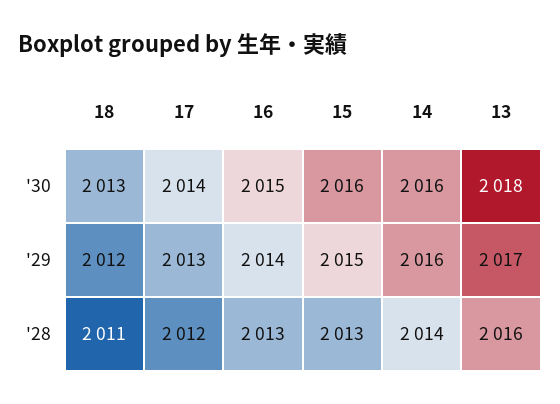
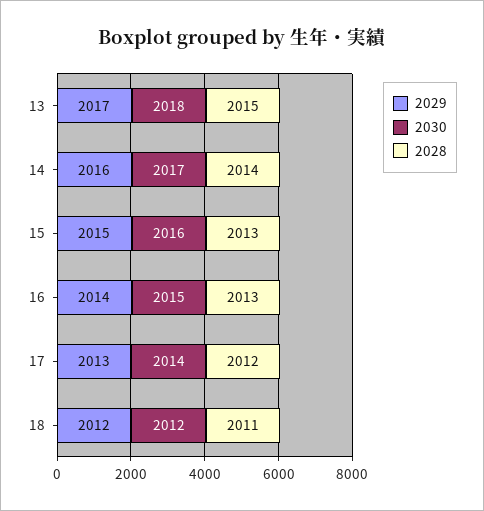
  {
    "'30": {
-     "18": 2013,
+     "18": 2012,
      "17": 2014,
      "16": 2015,
      "15": 2016,
-     "14": 2016,
+     "14": 2017,
      "13": 2018
    },
    "'29": {
      "18": 2012,
      "17": 2013,
      "16": 2014,
      "15": 2015,
      "14": 2016,
      "13": 2017
    },
    "'28": {
      "18": 2011,
      "17": 2012,
      "16": 2013,
      "15": 2013,
      "14": 2014,
-     "13": 2016
+     "13": 2015
    }
  }

